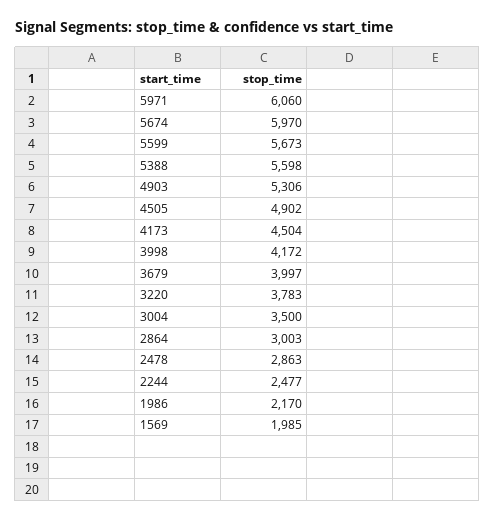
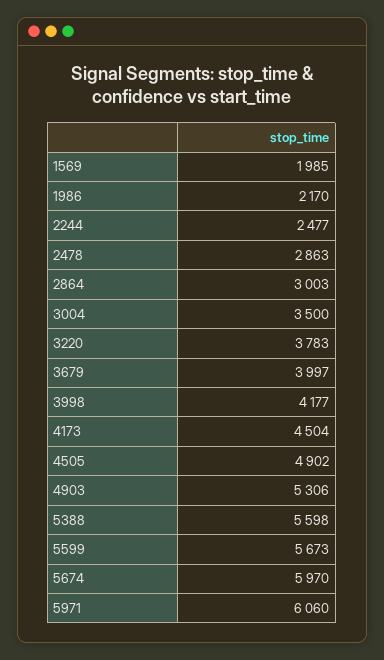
  {
    "5971": 6060,
    "5674": 5970,
    "5599": 5673,
    "5388": 5598,
    "4903": 5306,
    "4505": 4902,
    "4173": 4504,
-   "3998": 4172,
+   "3998": 4177,
    "3679": 3997,
    "3220": 3783,
    "3004": 3500,
    "2864": 3003,
    "2478": 2863,
    "2244": 2477,
    "1986": 2170,
    "1569": 1985
  }

